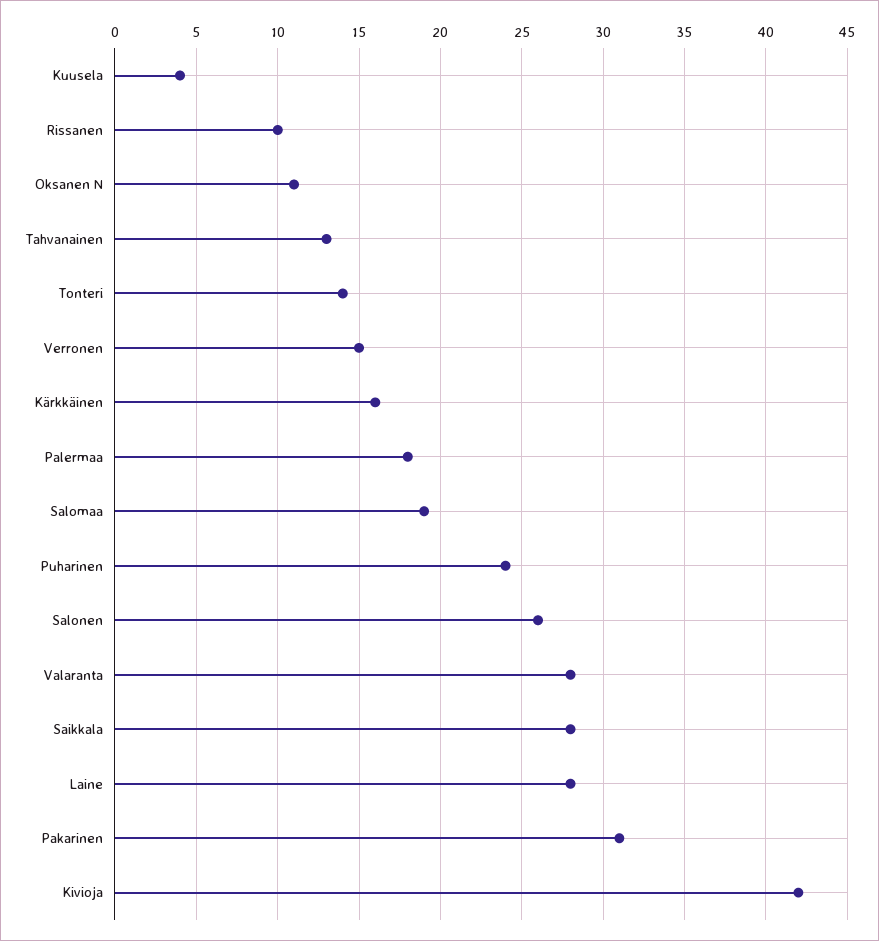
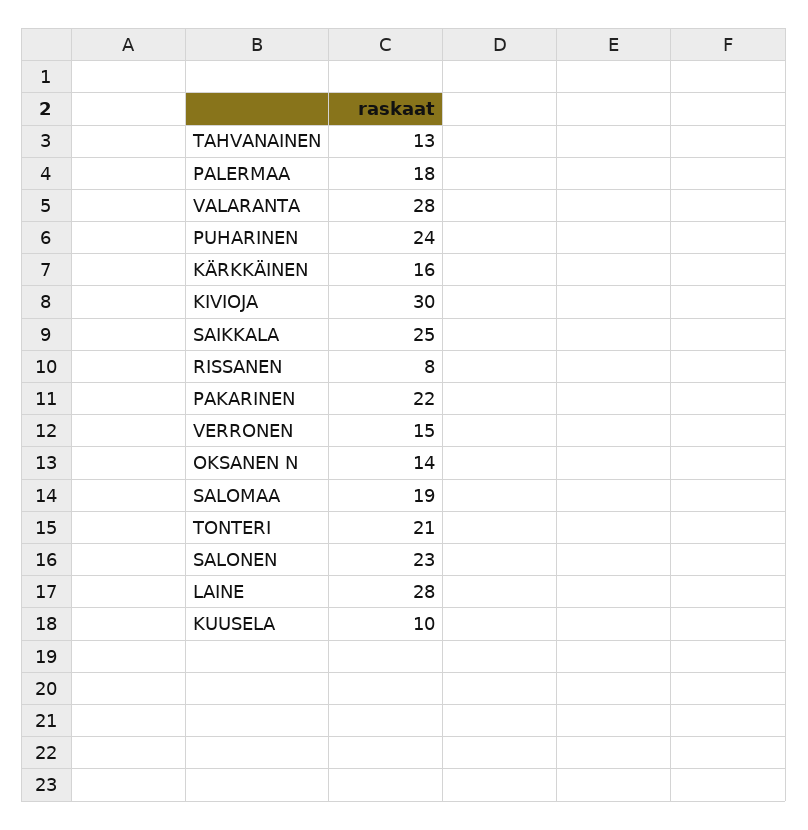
  {
-   "Kuusela": 4,
+   "Kuusela": 10,
-   "Rissanen": 10,
+   "Rissanen": 8,
-   "Oksanen N": 11,
+   "Oksanen N": 14,
    "Tahvanainen": 13,
-   "Tonteri": 14,
+   "Tonteri": 21,
    "Verronen": 15,
    "Kärkkäinen": 16,
    "Palermaa": 18,
    "Salomaa": 19,
    "Puharinen": 24,
-   "Salonen": 26,
+   "Salonen": 23,
    "Valaranta": 28,
-   "Saikkala": 28,
+   "Saikkala": 25,
    "Laine": 28,
-   "Pakarinen": 31,
+   "Pakarinen": 22,
-   "Kivioja": 42
+   "Kivioja": 30
  }

